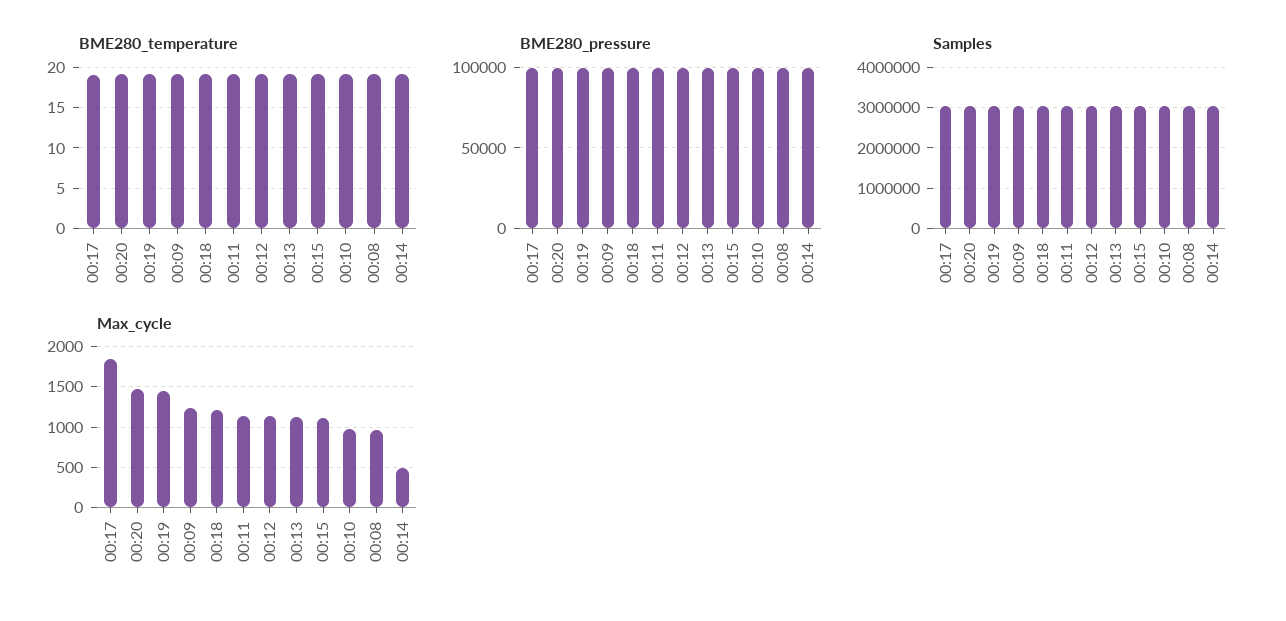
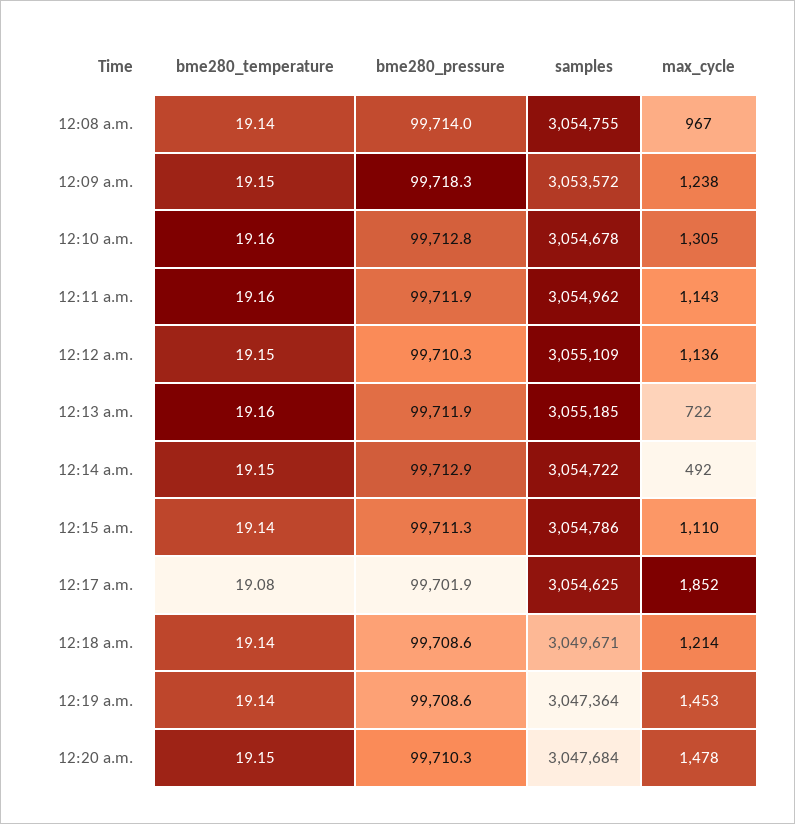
  {
    "BME280_temperature": {
      "00:17": 19.08,
      "00:20": 19.15,
      "00:19": 19.14,
      "00:09": 19.15,
      "00:18": 19.14,
      "00:11": 19.16,
      "00:12": 19.15,
      "00:13": 19.16,
      "00:15": 19.14,
      "00:10": 19.16,
      "00:08": 19.14,
      "00:14": 19.15
    },
    "BME280_pressure": {
      "00:17": 99701.9,
      "00:20": 99710.3,
      "00:19": 99708.6,
      "00:09": 99718.3,
      "00:18": 99708.6,
      "00:11": 99711.9,
      "00:12": 99710.3,
      "00:13": 99711.9,
      "00:15": 99711.3,
      "00:10": 99712.8,
      "00:08": 99714,
      "00:14": 99712.9
    },
    "Samples": {
      "00:17": 3054625,
      "00:20": 3047684,
      "00:19": 3047364,
      "00:09": 3053572,
      "00:18": 3049671,
      "00:11": 3054962,
      "00:12": 3055109,
      "00:13": 3055185,
      "00:15": 3054786,
      "00:10": 3054678,
      "00:08": 3054755,
      "00:14": 3054722
    },
    "Max_cycle": {
      "00:17": 1852,
      "00:20": 1478,
      "00:19": 1453,
      "00:09": 1238,
      "00:18": 1214,
      "00:11": 1143,
      "00:12": 1136,
-     "00:13": 1100,
+     "00:13": 722,
      "00:15": 1110,
-     "00:10": 1000,
+     "00:10": 1305,
      "00:08": 967,
      "00:14": 492
    }
  }

